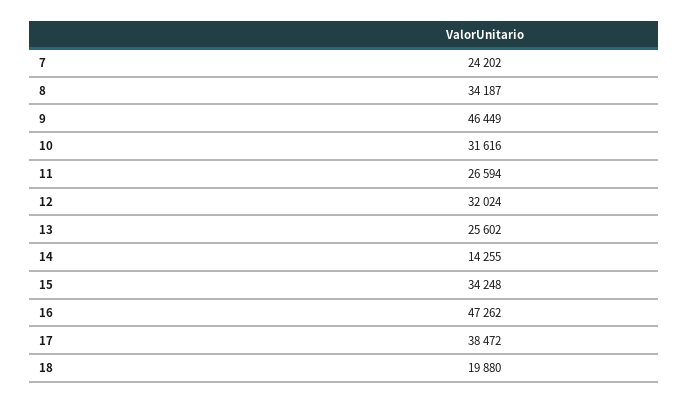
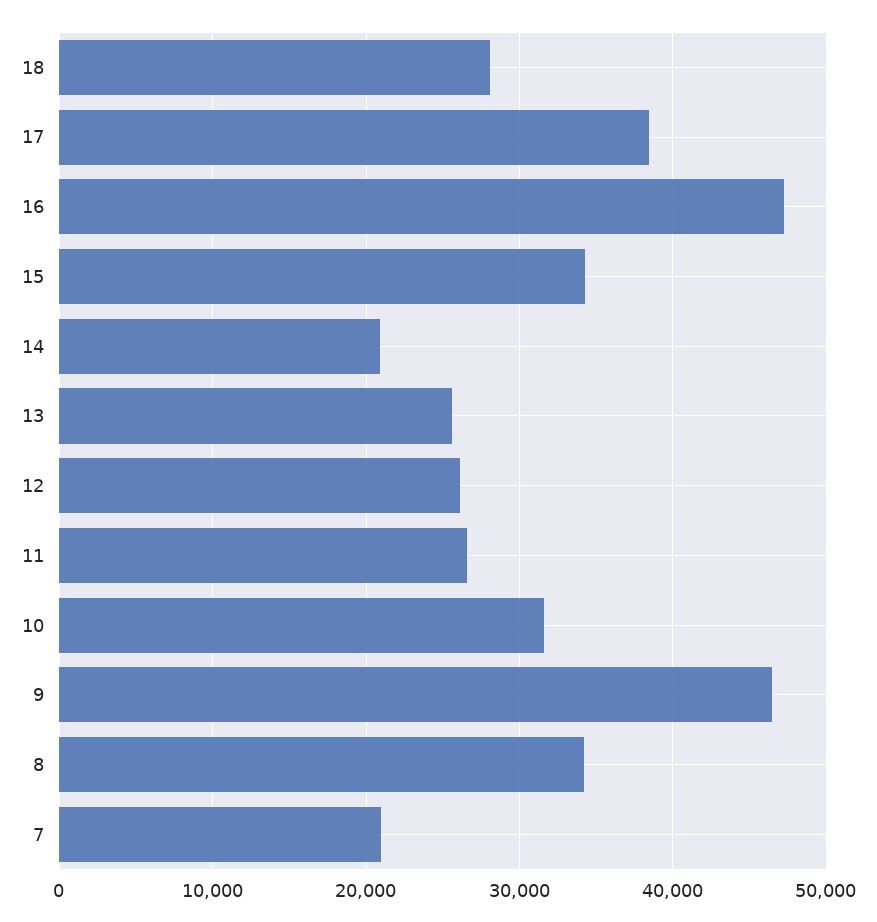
  {
-   "7": 24202,
+   "7": 21000,
    "8": 34187,
    "9": 46449,
    "10": 31616,
    "11": 26594,
-   "12": 32024,
+   "12": 26000,
    "13": 25602,
-   "14": 14255,
+   "14": 21000,
    "15": 34248,
    "16": 47262,
    "17": 38472,
-   "18": 19880
+   "18": 28000
  }

